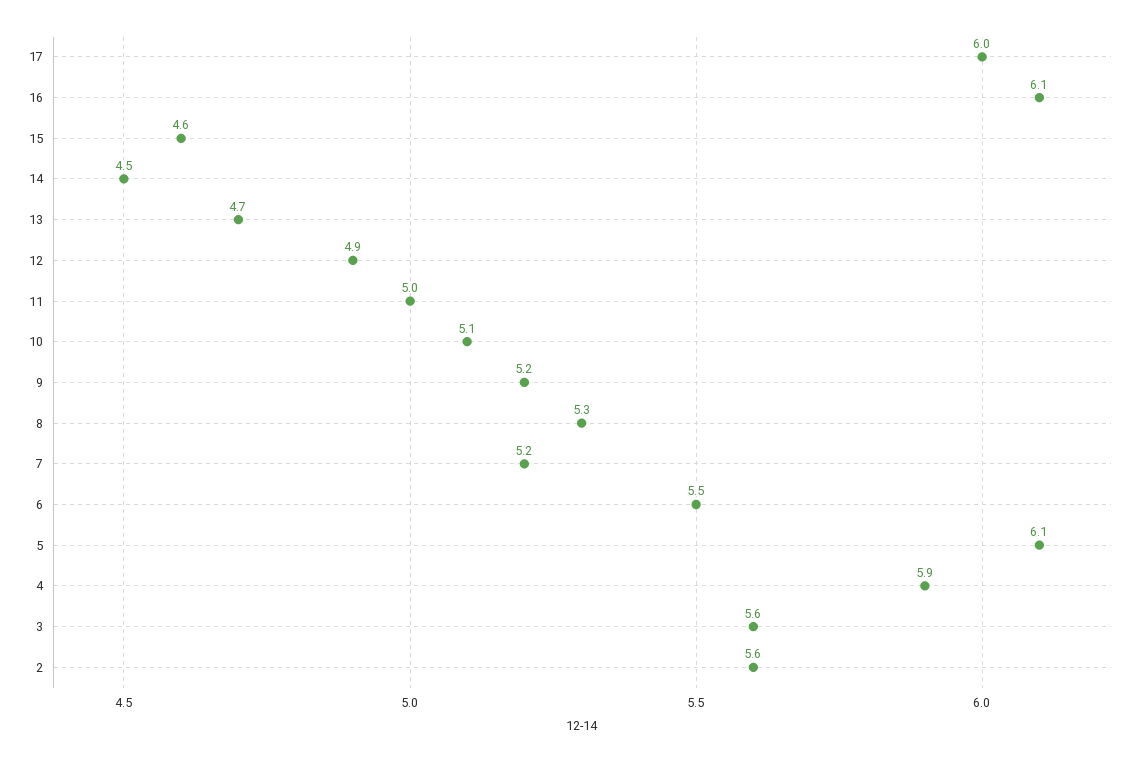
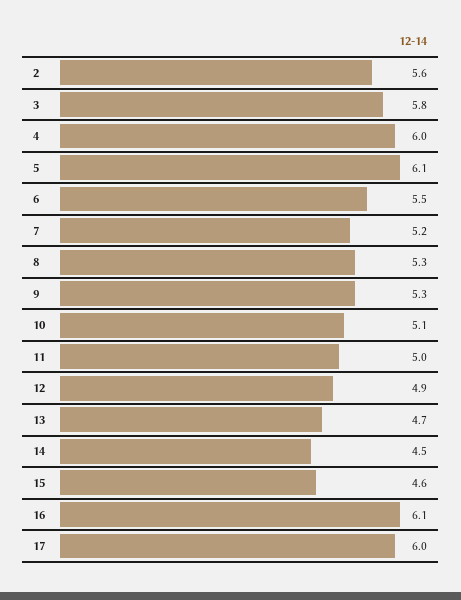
  {
    "17": 6,
    "16": 6.1,
    "15": 4.6,
    "14": 4.5,
    "13": 4.7,
    "12": 4.9,
    "11": 5,
    "10": 5.1,
-   "9": 5.2,
+   "9": 5.3,
    "8": 5.3,
    "7": 5.2,
    "6": 5.5,
    "5": 6.1,
-   "4": 5.9,
+   "4": 6,
-   "3": 5.6,
+   "3": 5.8,
    "2": 5.6
  }

